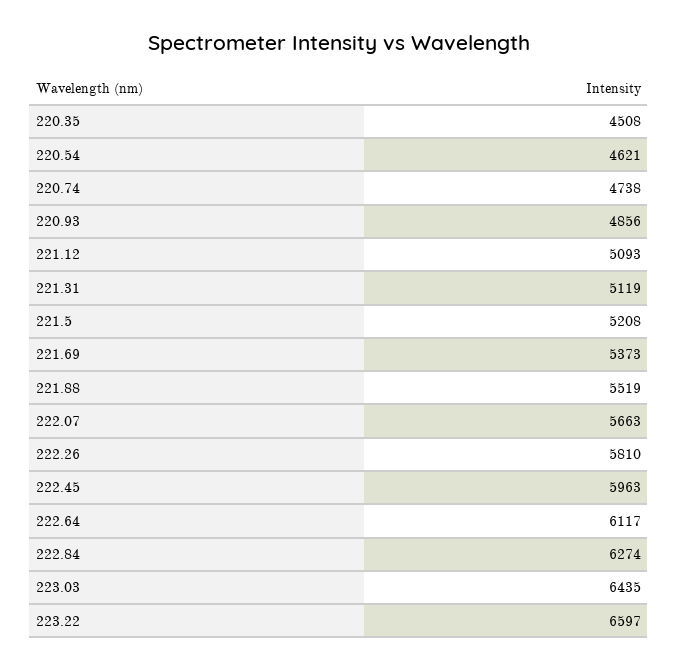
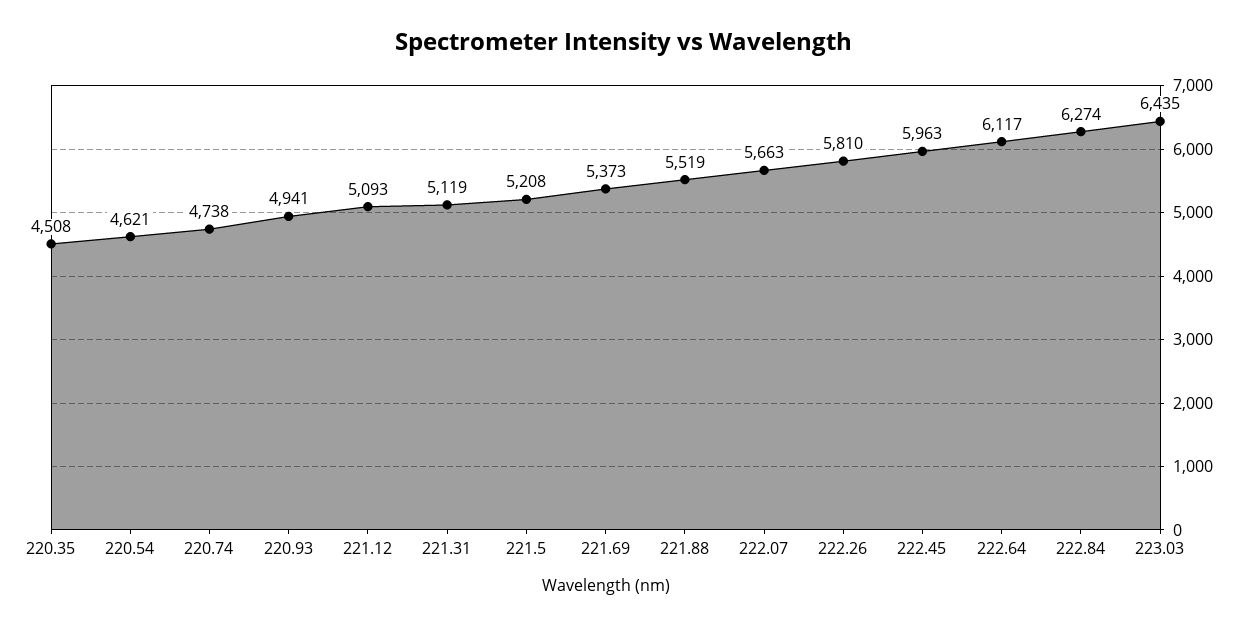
  {
    "220.35": 4508,
    "220.54": 4621,
    "220.74": 4738,
-   "220.93": 4856,
+   "220.93": 4941,
    "221.12": 5093,
    "221.31": 5119,
    "221.5": 5208,
    "221.69": 5373,
    "221.88": 5519,
    "222.07": 5663,
    "222.26": 5810,
    "222.45": 5963,
    "222.64": 6117,
    "222.84": 6274,
-   "223.03": 6435,
+   "223.03": 6435
-   "223.22": 6597
  }

